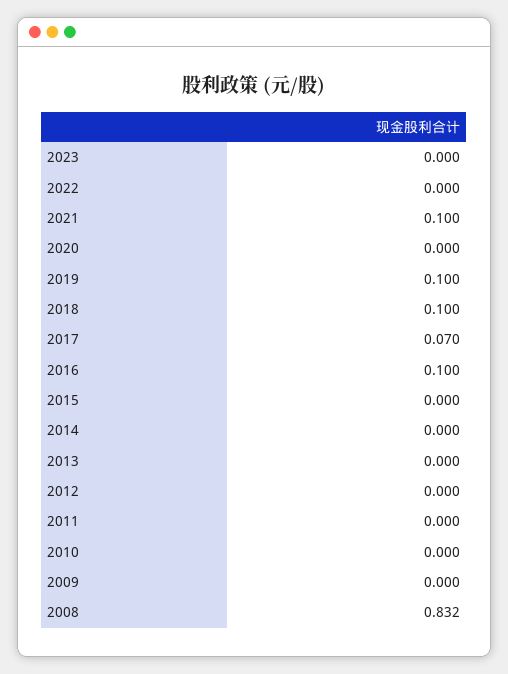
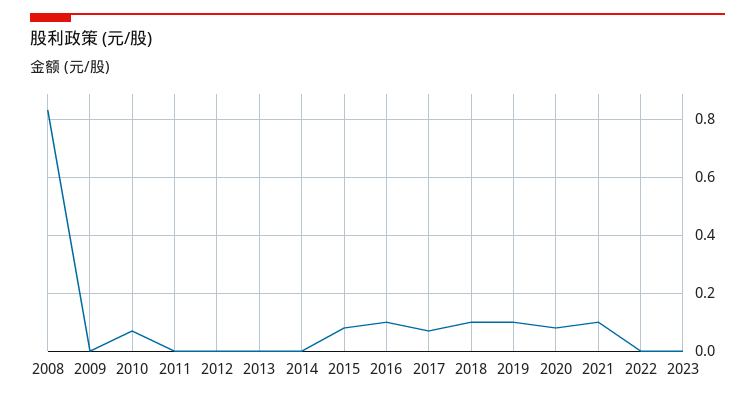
  {
    "2023": 0,
    "2022": 0,
    "2021": 0.1,
-   "2020": 0,
+   "2020": 0.075,
    "2019": 0.1,
    "2018": 0.1,
    "2017": 0.07,
    "2016": 0.1,
-   "2015": 0,
+   "2015": 0.075,
    "2014": 0,
    "2013": 0,
    "2012": 0,
    "2011": 0,
-   "2010": 0,
+   "2010": 0.075,
    "2009": 0,
    "2008": 0.832
  }

